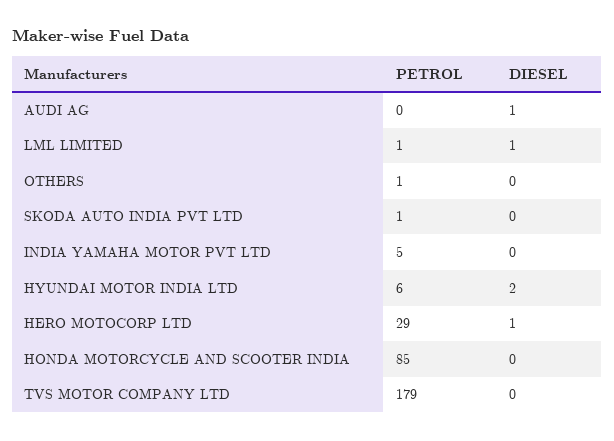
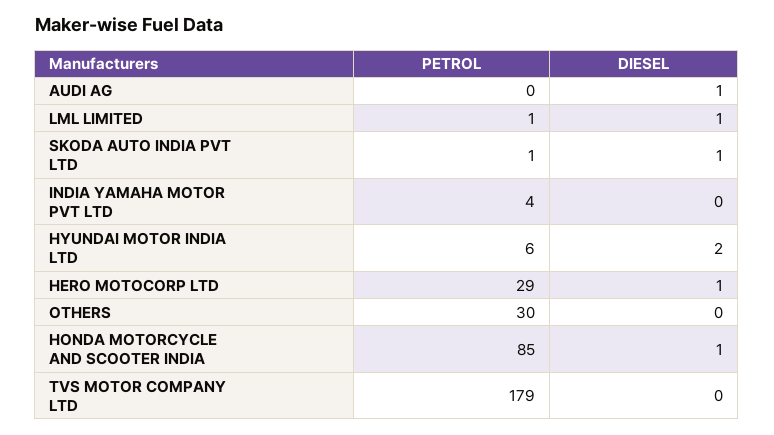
  {
    "PETROL": {
      "AUDI AG": 0,
      "LML LIMITED": 1,
-     "OTHERS": 1,
+     "OTHERS": 30,
      "SKODA AUTO INDIA PVT LTD": 1,
-     "INDIA YAMAHA MOTOR PVT LTD": 5,
+     "INDIA YAMAHA MOTOR PVT LTD": 4,
      "HYUNDAI MOTOR INDIA LTD": 6,
      "HERO MOTOCORP LTD": 29,
      "HONDA MOTORCYCLE AND SCOOTER INDIA": 85,
      "TVS MOTOR COMPANY LTD": 179
    },
    "DIESEL": {
      "AUDI AG": 1,
      "LML LIMITED": 1,
      "OTHERS": 0,
-     "SKODA AUTO INDIA PVT LTD": 0,
+     "SKODA AUTO INDIA PVT LTD": 1,
      "INDIA YAMAHA MOTOR PVT LTD": 0,
      "HYUNDAI MOTOR INDIA LTD": 2,
      "HERO MOTOCORP LTD": 1,
-     "HONDA MOTORCYCLE AND SCOOTER INDIA": 0,
+     "HONDA MOTORCYCLE AND SCOOTER INDIA": 1,
      "TVS MOTOR COMPANY LTD": 0
    }
  }

